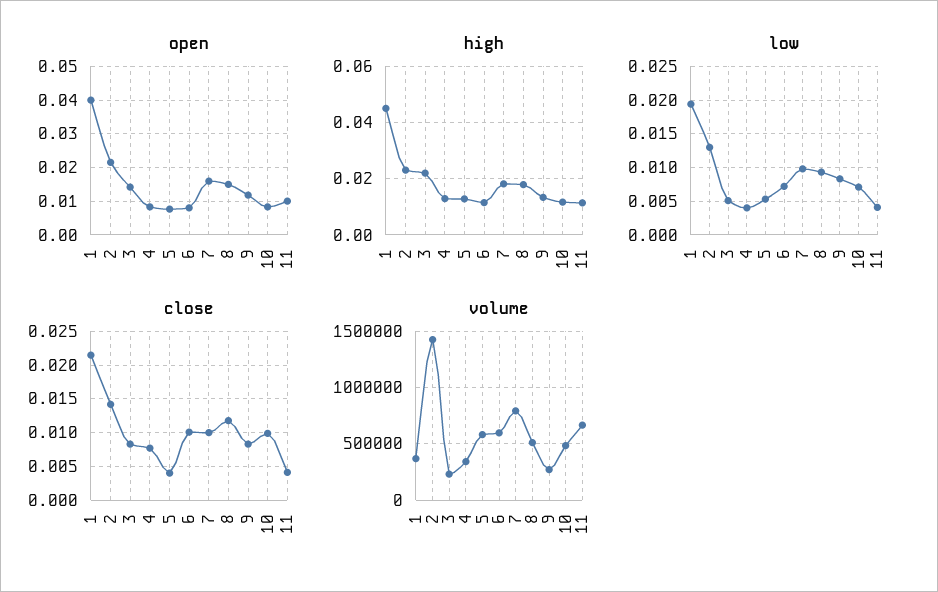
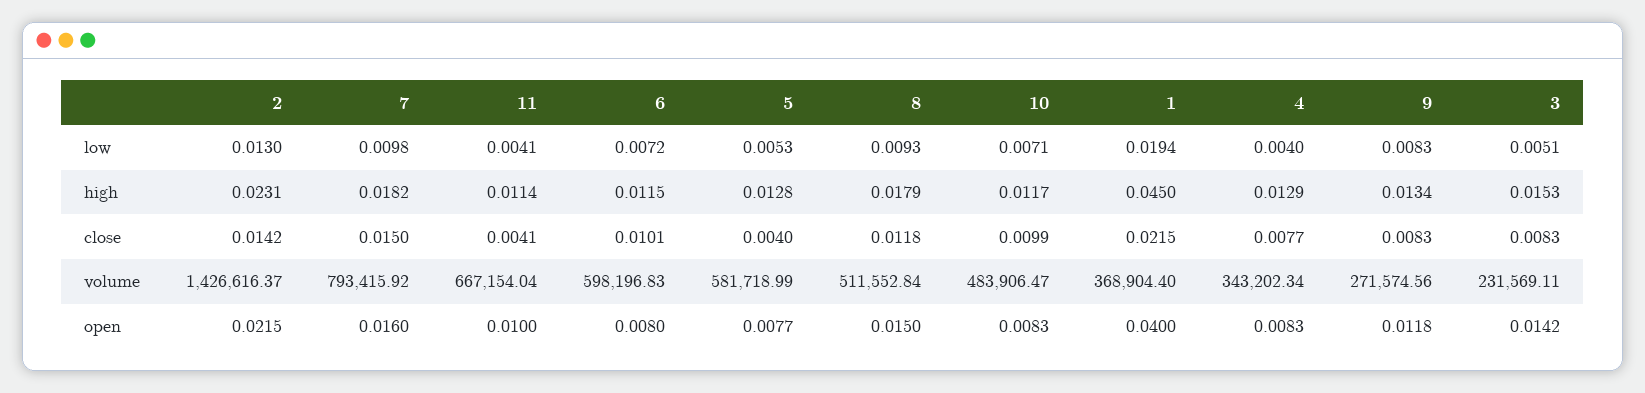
  {
    "open": {
      "1": 0.04,
      "2": 0.0215,
      "3": 0.0142,
      "4": 0.0083,
      "5": 0.0077,
      "6": 0.008,
      "7": 0.016,
      "8": 0.015,
      "9": 0.0118,
      "10": 0.0083,
      "11": 0.01
    },
    "high": {
      "1": 0.045,
      "2": 0.0231,
-     "3": 0.0225,
+     "3": 0.0153,
      "4": 0.0129,
      "5": 0.0128,
      "6": 0.0115,
      "7": 0.0182,
      "8": 0.0179,
      "9": 0.0134,
      "10": 0.0117,
      "11": 0.0114
    },
    "low": {
      "1": 0.0194,
      "2": 0.013,
      "3": 0.0051,
      "4": 0.004,
      "5": 0.0053,
      "6": 0.0072,
      "7": 0.0098,
      "8": 0.0093,
      "9": 0.0083,
      "10": 0.0071,
      "11": 0.0041
    },
    "close": {
      "1": 0.0215,
      "2": 0.0142,
      "3": 0.0083,
      "4": 0.0077,
      "5": 0.004,
      "6": 0.0101,
-     "7": 0.01,
+     "7": 0.015,
      "8": 0.0118,
      "9": 0.0083,
      "10": 0.0099,
      "11": 0.0041
    },
    "volume": {
      "1": 368904.4,
      "2": 1426616.37,
      "3": 231569.11,
      "4": 343202.34,
      "5": 581718.99,
      "6": 598196.83,
      "7": 793415.92,
      "8": 511552.84,
      "9": 271574.56,
      "10": 483906.47,
      "11": 667154.04
    }
  }

